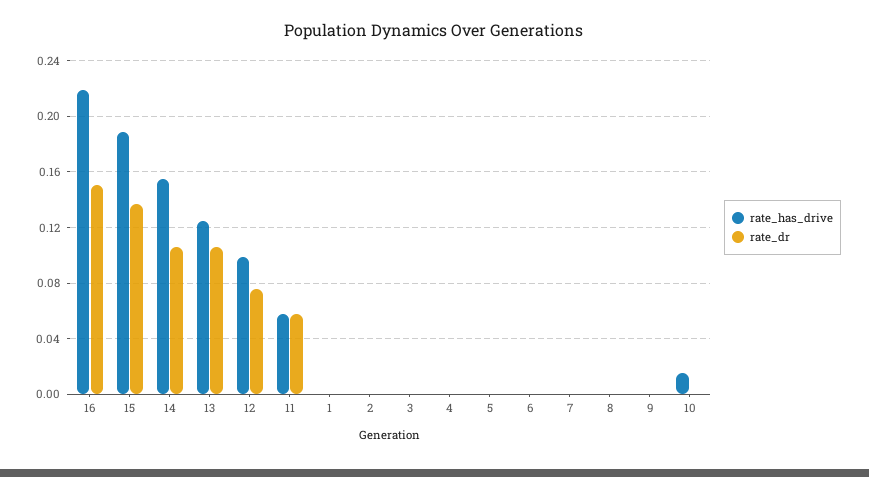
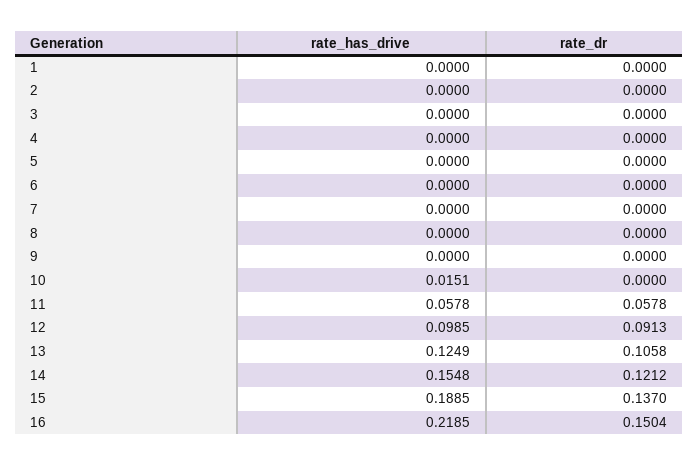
  {
    "rate_has_drive": {
      "16": 0.2185,
      "15": 0.1885,
      "14": 0.1548,
      "13": 0.1249,
      "12": 0.0985,
      "11": 0.0578,
      "1": 0,
      "2": 0,
      "3": 0,
      "4": 0,
      "5": 0,
      "6": 0,
      "7": 0,
      "8": 0,
      "9": 0,
      "10": 0.0151
    },
    "rate_dr": {
      "16": 0.1504,
      "15": 0.137,
-     "14": 0.105,
+     "14": 0.1212,
      "13": 0.1058,
-     "12": 0.075,
+     "12": 0.0913,
      "11": 0.0578,
      "1": 0,
      "2": 0,
      "3": 0,
      "4": 0,
      "5": 0,
      "6": 0,
      "7": 0,
      "8": 0,
      "9": 0,
      "10": 0
    }
  }

